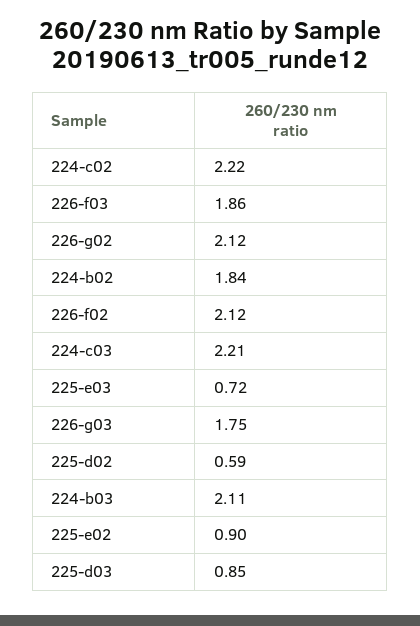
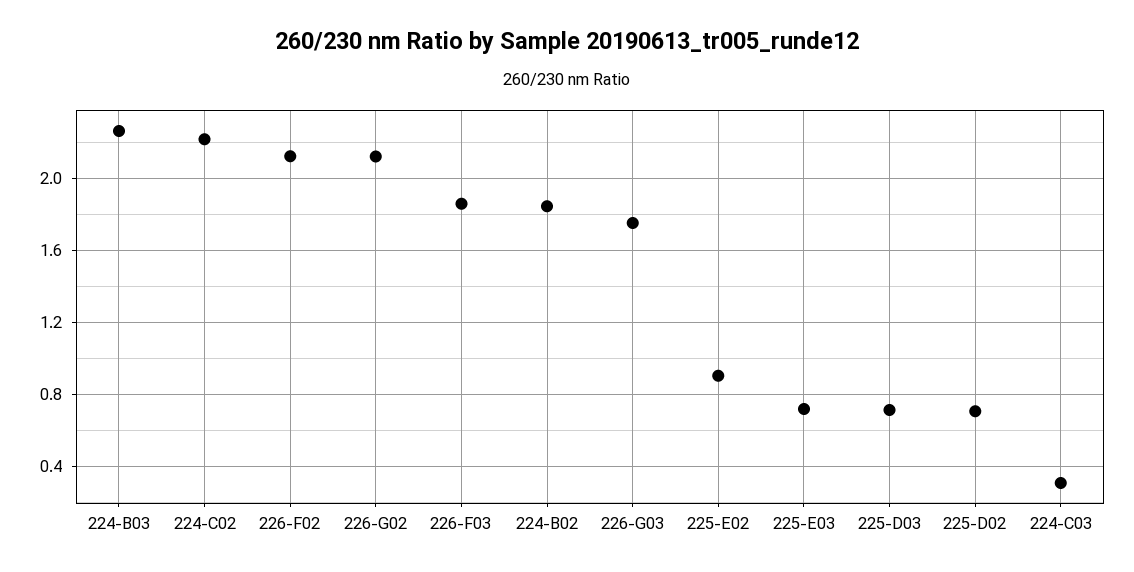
  {
    "224-c02": 2.22,
    "226-f03": 1.86,
    "226-g02": 2.12,
    "224-b02": 1.84,
    "226-f02": 2.12,
-   "224-c03": 2.21,
+   "224-c03": 0.3,
    "225-e03": 0.72,
    "226-g03": 1.75,
-   "225-d02": 0.59,
+   "225-d02": 0.7,
-   "224-b03": 2.11,
+   "224-b03": 2.25,
    "225-e02": 0.9,
-   "225-d03": 0.85
+   "225-d03": 0.7
  }

